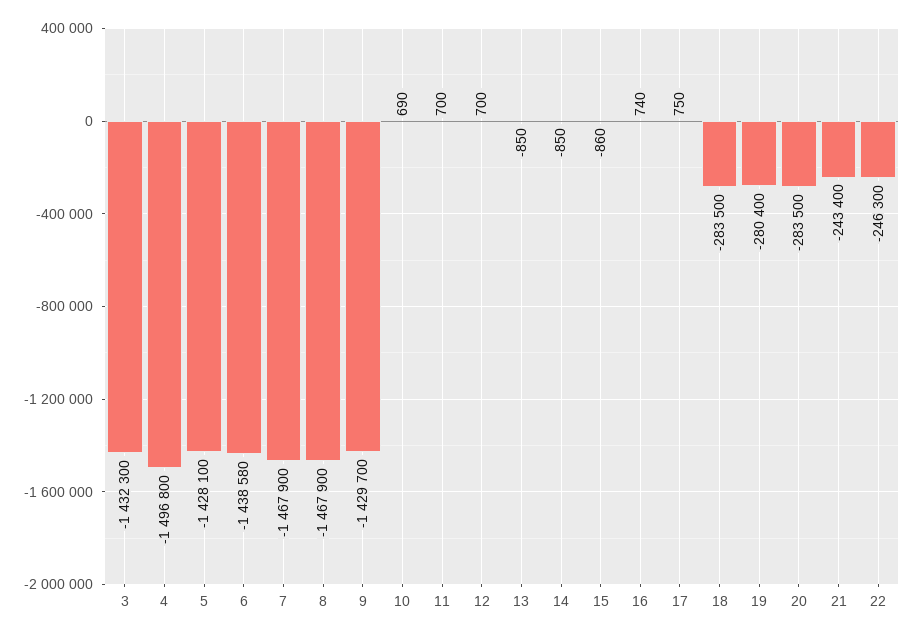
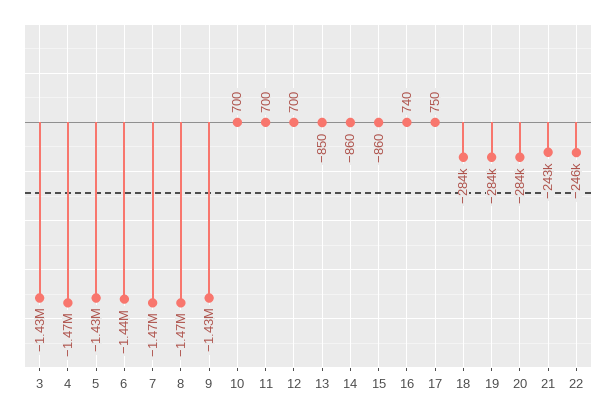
  {
    "3": -1432300,
-   "4": -1496800,
+   "4": -1470000,
    "5": -1428100,
    "6": -1438580,
    "7": -1467900,
    "8": -1467900,
    "9": -1429700,
-   "10": 690,
+   "10": 700,
    "11": 700,
    "12": 700,
    "13": -850,
-   "14": -850,
+   "14": -860,
    "15": -860,
    "16": 740,
    "17": 750,
    "18": -283500,
-   "19": -280400,
+   "19": -284000,
    "20": -283500,
    "21": -243400,
    "22": -246300
  }

